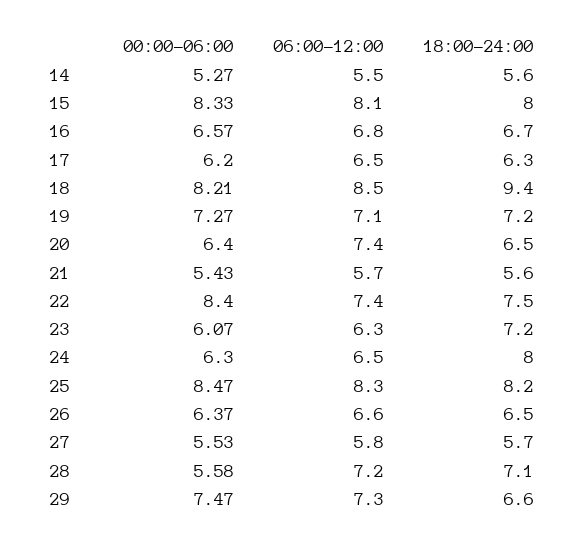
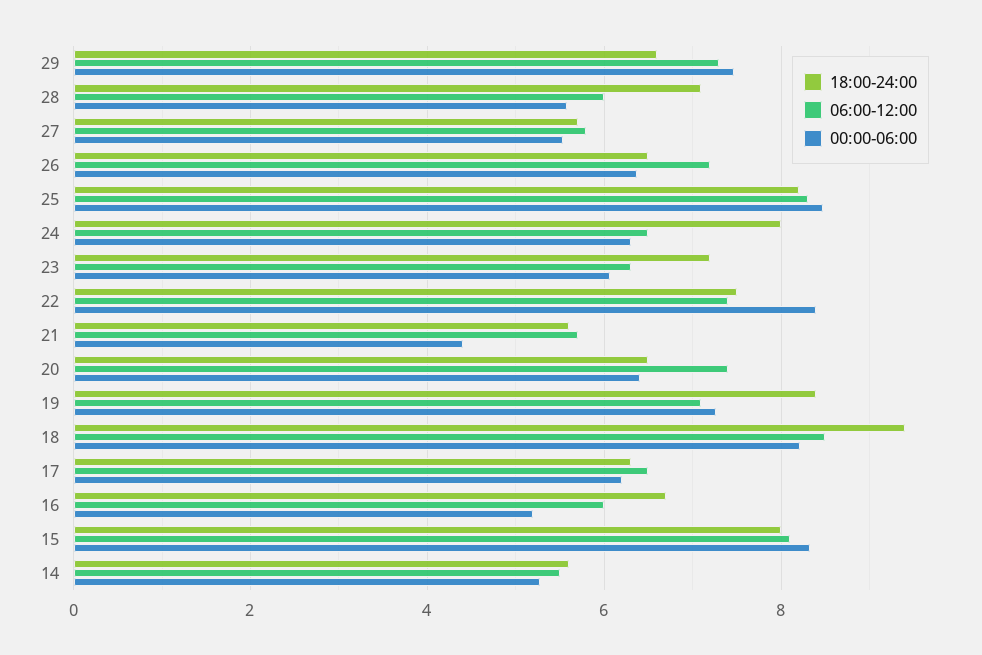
  {
    "00:00-06:00": {
      "14": 5.27,
      "15": 8.33,
-     "16": 6.57,
+     "16": 5.2,
      "17": 6.2,
      "18": 8.21,
      "19": 7.27,
      "20": 6.4,
-     "21": 5.43,
+     "21": 4.4,
      "22": 8.4,
      "23": 6.07,
      "24": 6.3,
      "25": 8.47,
      "26": 6.37,
      "27": 5.53,
      "28": 5.58,
      "29": 7.47
    },
    "06:00-12:00": {
      "14": 5.5,
      "15": 8.1,
-     "16": 6.8,
+     "16": 6,
      "17": 6.5,
      "18": 8.5,
      "19": 7.1,
      "20": 7.4,
      "21": 5.7,
      "22": 7.4,
      "23": 6.3,
      "24": 6.5,
      "25": 8.3,
-     "26": 6.6,
+     "26": 7.2,
      "27": 5.8,
-     "28": 7.2,
+     "28": 6,
      "29": 7.3
    },
    "18:00-24:00": {
      "14": 5.6,
      "15": 8,
      "16": 6.7,
      "17": 6.3,
      "18": 9.4,
-     "19": 7.2,
+     "19": 8.4,
      "20": 6.5,
      "21": 5.6,
      "22": 7.5,
      "23": 7.2,
      "24": 8,
      "25": 8.2,
      "26": 6.5,
      "27": 5.7,
      "28": 7.1,
      "29": 6.6
    }
  }

